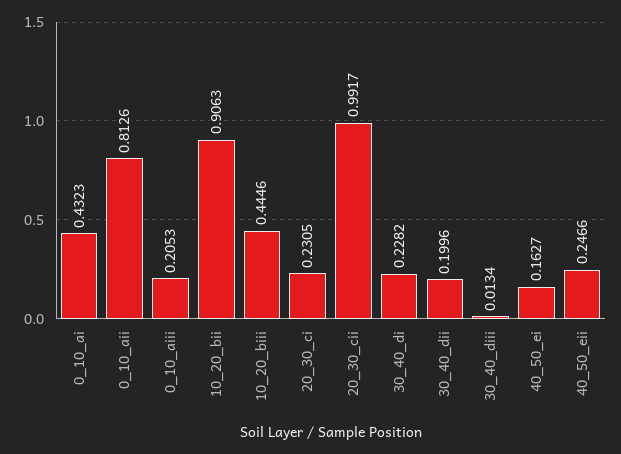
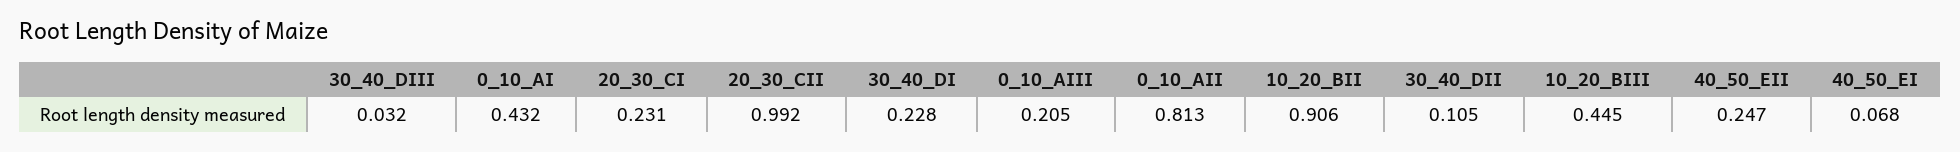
  {
    "0_10_ai": 0.4323,
    "0_10_aii": 0.8126,
    "0_10_aiii": 0.2053,
    "10_20_bii": 0.9063,
    "10_20_biii": 0.4446,
    "20_30_ci": 0.2305,
    "20_30_cii": 0.9917,
    "30_40_di": 0.2282,
-   "30_40_dii": 0.1996,
+   "30_40_dii": 0.105,
-   "30_40_diii": 0.0134,
+   "30_40_diii": 0.032,
-   "40_50_ei": 0.1627,
+   "40_50_ei": 0.068,
    "40_50_eii": 0.2466
  }

